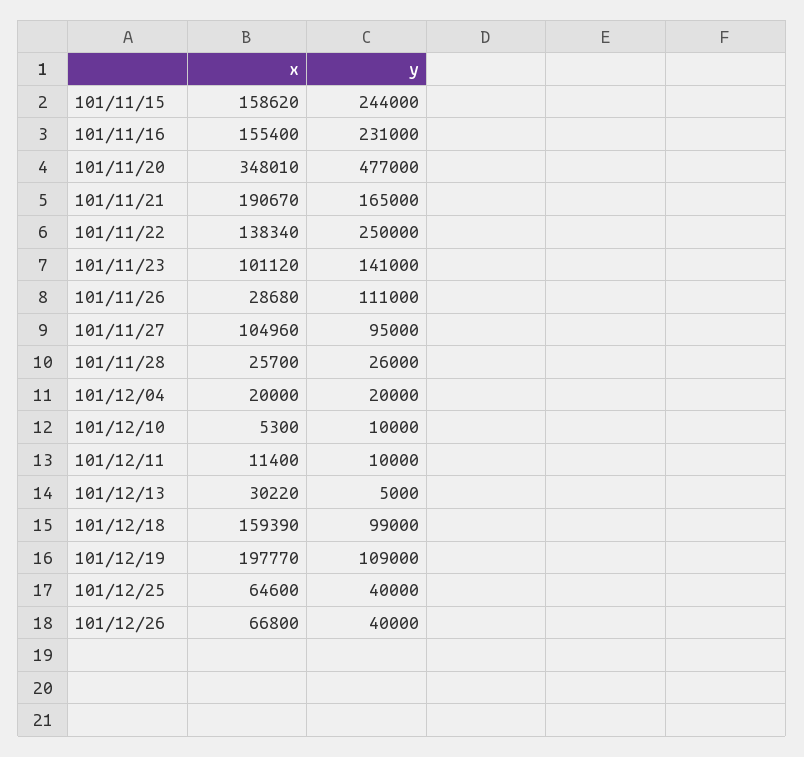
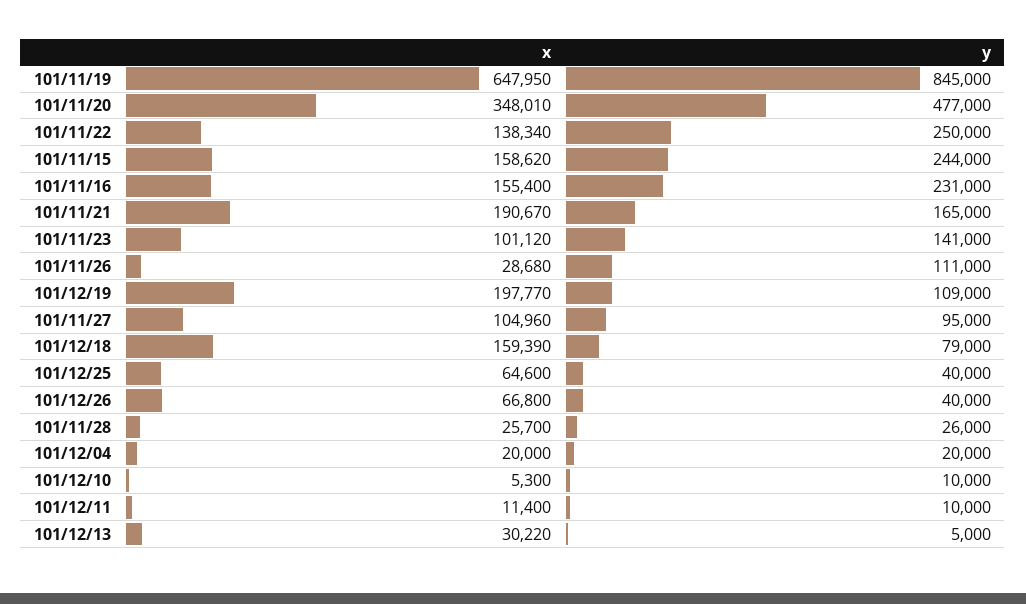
  {
    "x": {
      "101/11/15": 158620,
      "101/11/16": 155400,
      "101/11/20": 348010,
      "101/11/21": 190670,
      "101/11/22": 138340,
      "101/11/23": 101120,
      "101/11/26": 28680,
      "101/11/27": 104960,
      "101/11/28": 25700,
      "101/12/04": 20000,
      "101/12/10": 5300,
      "101/12/11": 11400,
      "101/12/13": 30220,
      "101/12/18": 159390,
      "101/12/19": 197770,
      "101/12/25": 64600,
-     "101/12/26": 66800
+     "101/12/26": 66800,
+     "101/11/19": 647950
    },
    "y": {
      "101/11/15": 244000,
      "101/11/16": 231000,
      "101/11/20": 477000,
      "101/11/21": 165000,
      "101/11/22": 250000,
      "101/11/23": 141000,
      "101/11/26": 111000,
      "101/11/27": 95000,
      "101/11/28": 26000,
      "101/12/04": 20000,
      "101/12/10": 10000,
      "101/12/11": 10000,
      "101/12/13": 5000,
-     "101/12/18": 99000,
+     "101/12/18": 79000,
      "101/12/19": 109000,
      "101/12/25": 40000,
-     "101/12/26": 40000
+     "101/12/26": 40000,
+     "101/11/19": 845000
    }
  }

